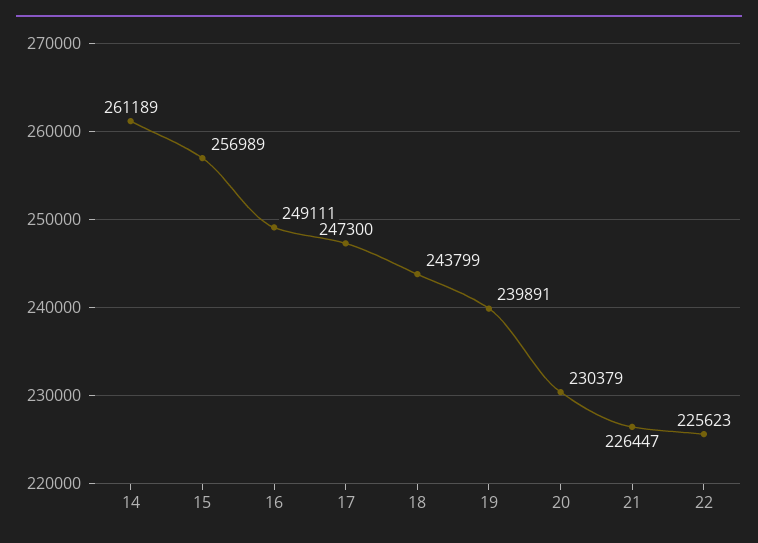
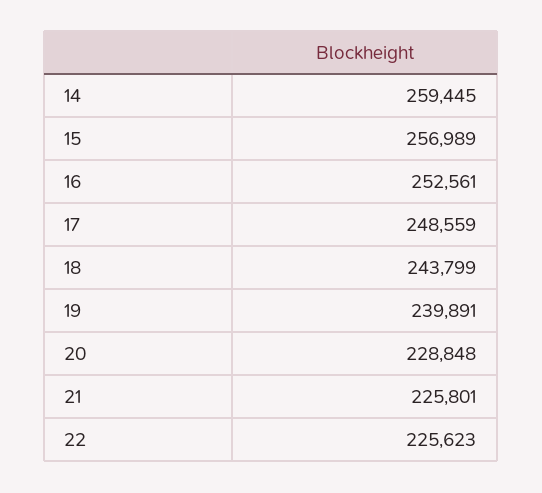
  {
-   "14": 261189,
+   "14": 259445,
    "15": 256989,
-   "16": 249111,
+   "16": 252561,
-   "17": 247300,
+   "17": 248559,
    "18": 243799,
    "19": 239891,
-   "20": 230379,
+   "20": 228848,
-   "21": 226447,
+   "21": 225801,
    "22": 225623
  }

